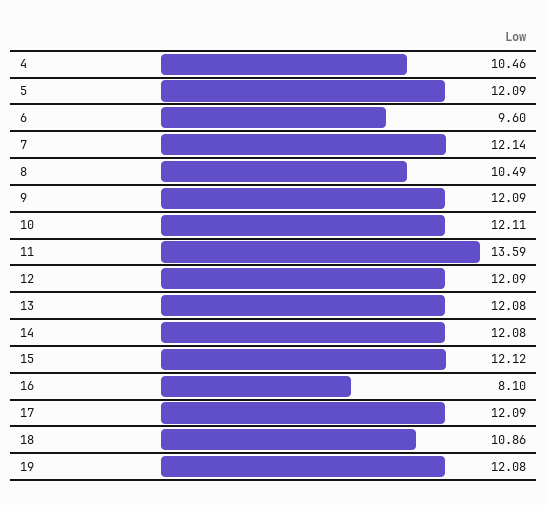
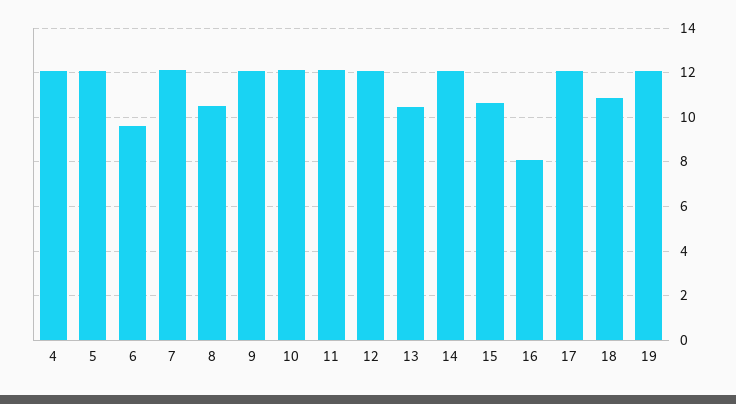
  {
-   "4": 10.46,
+   "4": 12,
    "5": 12.09,
    "6": 9.6,
    "7": 12.14,
    "8": 10.49,
    "9": 12.09,
    "10": 12.11,
-   "11": 13.59,
+   "11": 12,
    "12": 12.09,
-   "13": 12.08,
+   "13": 10.5,
    "14": 12.08,
-   "15": 12.12,
+   "15": 10.5,
    "16": 8.1,
    "17": 12.09,
    "18": 10.86,
    "19": 12.08
  }

